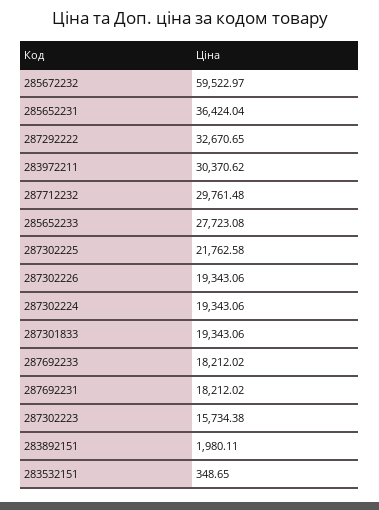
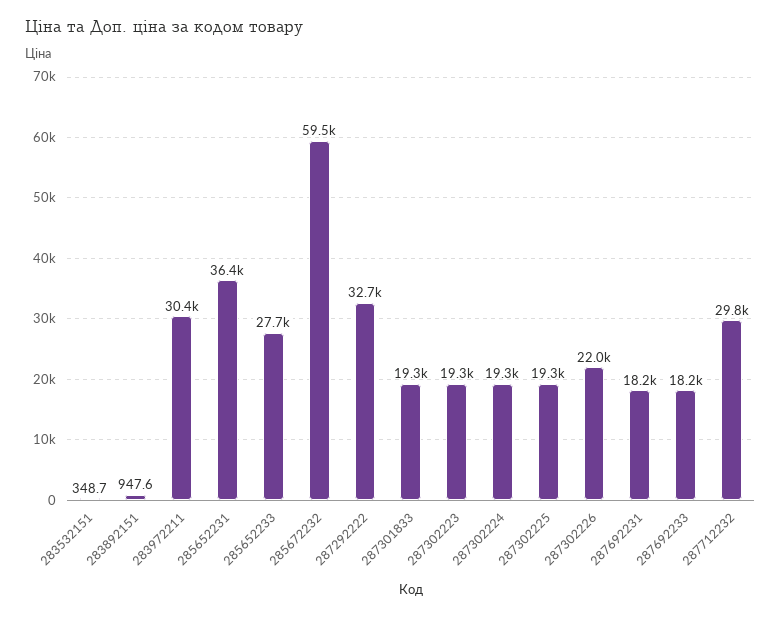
  {
    "285672232": 59522.97,
    "285652231": 36424.04,
    "287292222": 32670.65,
    "283972211": 30370.62,
    "287712232": 29761.48,
    "285652233": 27723.08,
-   "287302225": 21762.58,
+   "287302225": 19300,
-   "287302226": 19343.06,
+   "287302226": 22000,
    "287302224": 19343.06,
    "287301833": 19343.06,
    "287692233": 18212.02,
    "287692231": 18212.02,
-   "287302223": 15734.38,
+   "287302223": 19300,
-   "283892151": 1980.11,
+   "283892151": 947.6,
    "283532151": 348.65
  }

